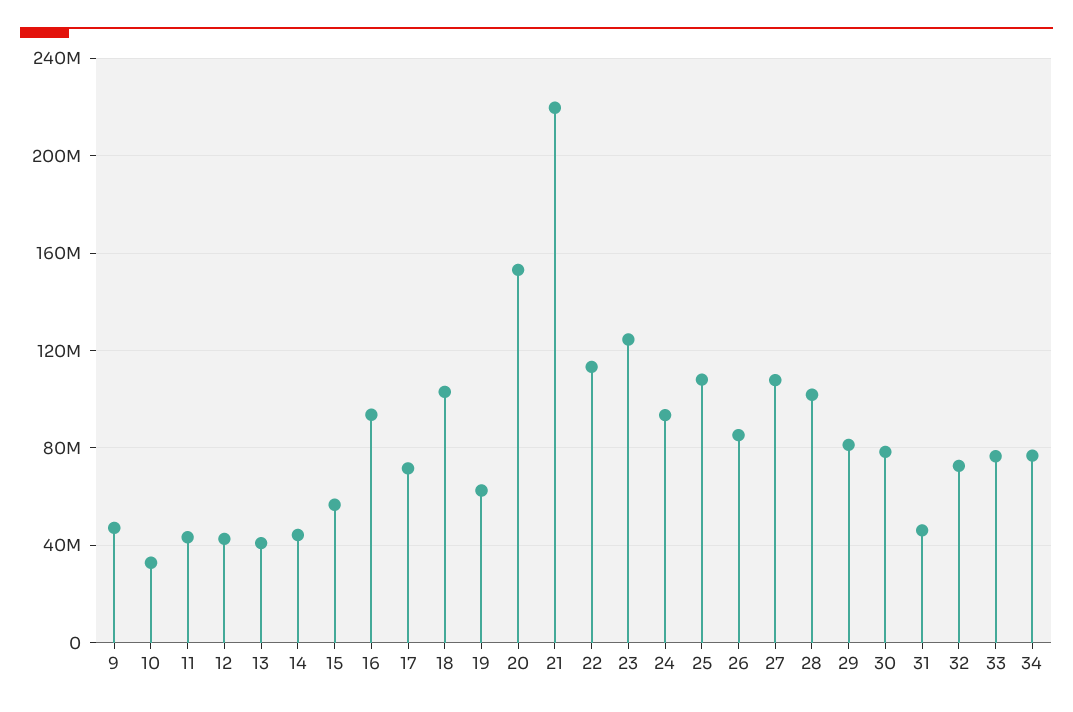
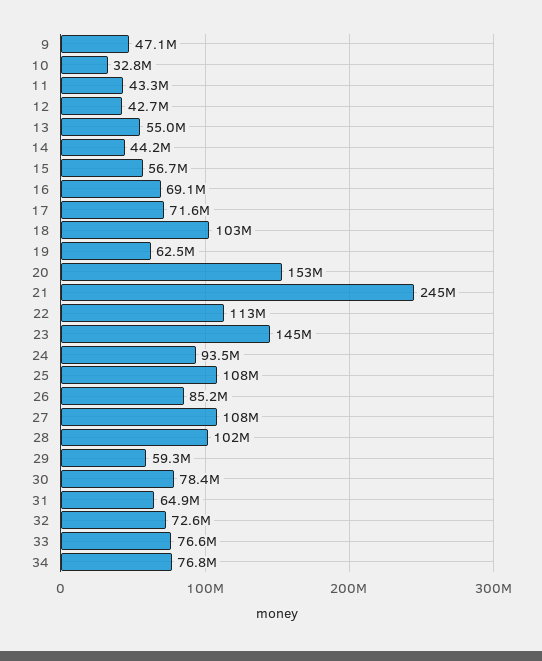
  {
    "9": 47100000,
    "10": 32800000,
    "11": 43300000,
    "12": 42700000,
-   "13": 40000000,
+   "13": 55000000,
    "14": 44200000,
    "15": 56700000,
-   "16": 95000000,
+   "16": 69100000,
    "17": 71600000,
    "18": 103000000,
    "19": 62500000,
    "20": 153000000,
-   "21": 220000000,
+   "21": 245000000,
    "22": 113000000,
-   "23": 125000000,
+   "23": 145000000,
    "24": 93500000,
    "25": 108000000,
    "26": 85200000,
    "27": 108000000,
    "28": 102000000,
-   "29": 80000000,
+   "29": 59300000,
    "30": 78400000,
-   "31": 45000000,
+   "31": 64900000,
    "32": 72600000,
    "33": 76600000,
    "34": 76800000
  }

